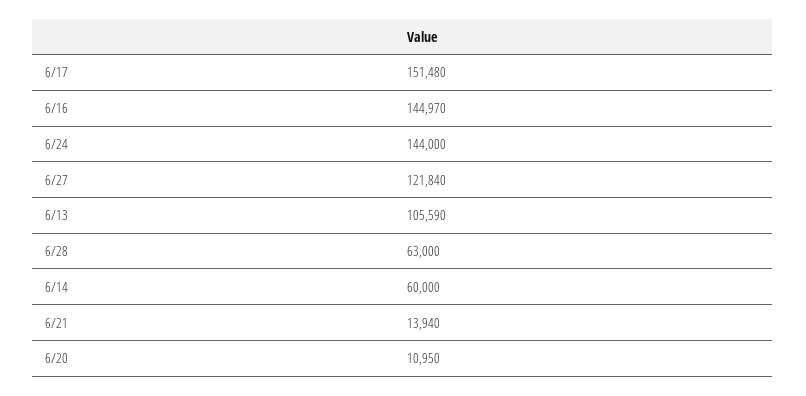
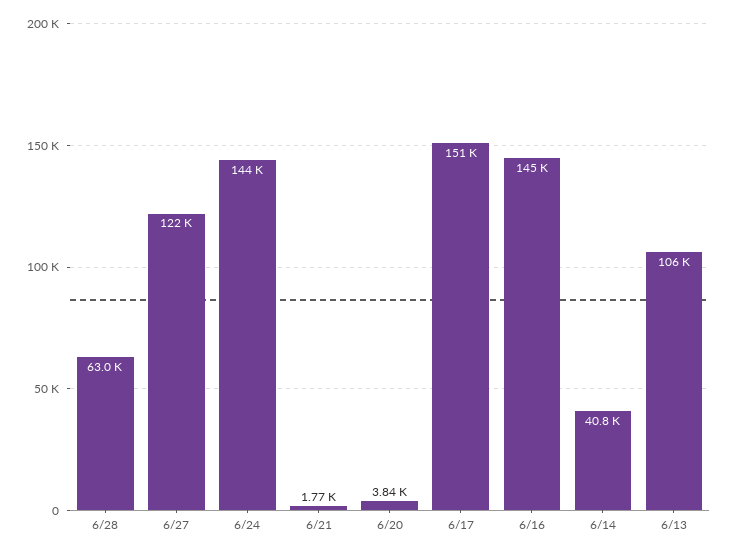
  {
    "6/17": 151480,
    "6/16": 144970,
    "6/24": 144000,
    "6/27": 121840,
    "6/13": 105590,
    "6/28": 63000,
-   "6/14": 60000,
+   "6/14": 40800,
-   "6/21": 13940,
+   "6/21": 1770,
-   "6/20": 10950
+   "6/20": 3840
  }

